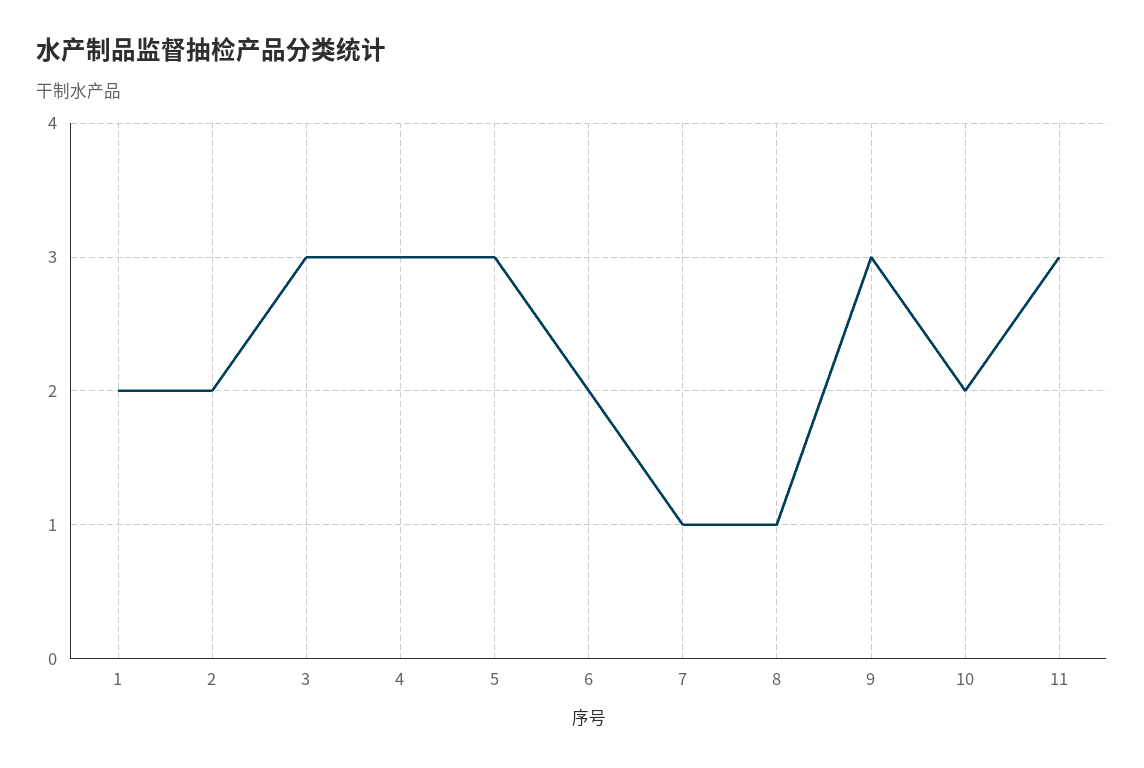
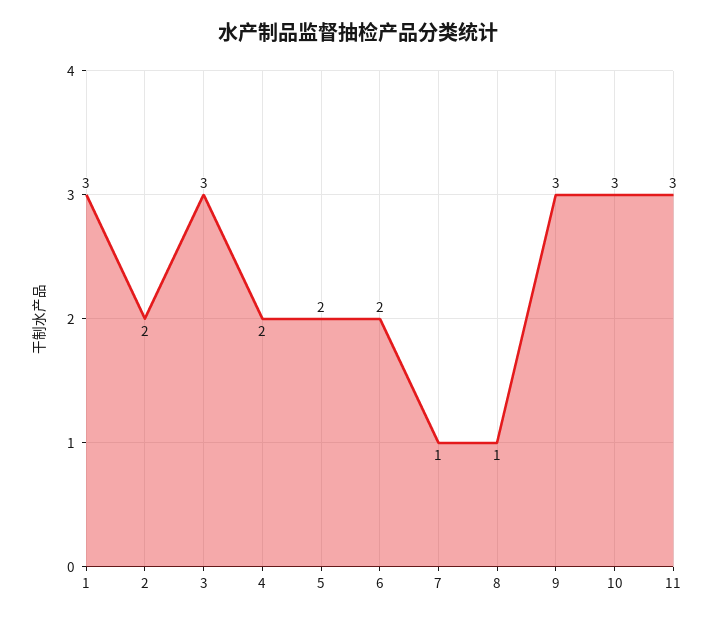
  {
-   "1": 2,
+   "1": 3,
    "2": 2,
    "3": 3,
-   "4": 3,
+   "4": 2,
-   "5": 3,
+   "5": 2,
    "6": 2,
    "7": 1,
    "8": 1,
    "9": 3,
-   "10": 2,
+   "10": 3,
    "11": 3
  }

